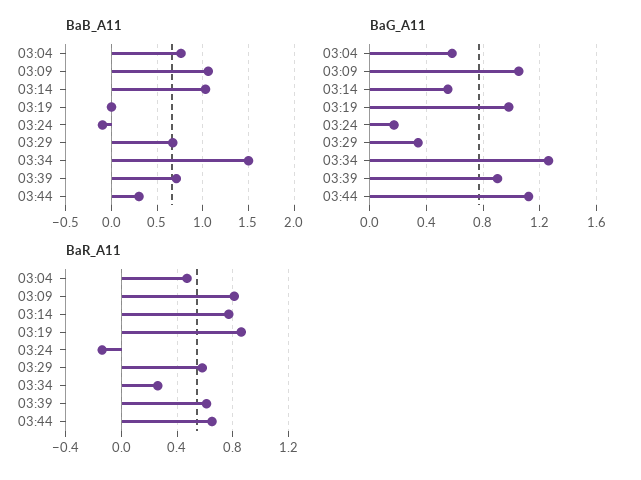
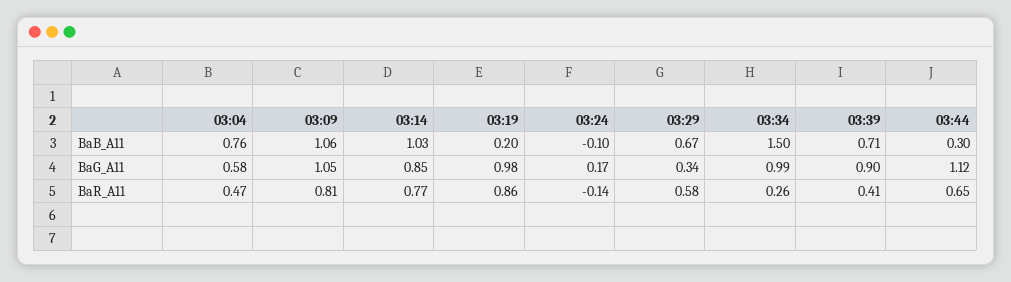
  {
    "BaB_A11": {
      "03:04": 0.76,
      "03:09": 1.06,
      "03:14": 1.03,
-     "03:19": 0,
+     "03:19": 0.2,
      "03:24": -0.1,
      "03:29": 0.67,
      "03:34": 1.5,
      "03:39": 0.71,
      "03:44": 0.3
    },
    "BaG_A11": {
      "03:04": 0.58,
      "03:09": 1.05,
-     "03:14": 0.55,
+     "03:14": 0.85,
      "03:19": 0.98,
      "03:24": 0.17,
      "03:29": 0.34,
-     "03:34": 1.25,
+     "03:34": 0.99,
      "03:39": 0.9,
      "03:44": 1.12
    },
    "BaR_A11": {
      "03:04": 0.47,
      "03:09": 0.81,
      "03:14": 0.77,
      "03:19": 0.86,
      "03:24": -0.14,
      "03:29": 0.58,
      "03:34": 0.26,
-     "03:39": 0.6,
+     "03:39": 0.41,
      "03:44": 0.65
    }
  }

